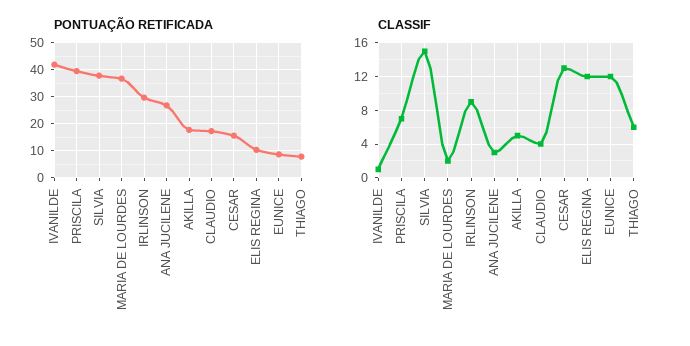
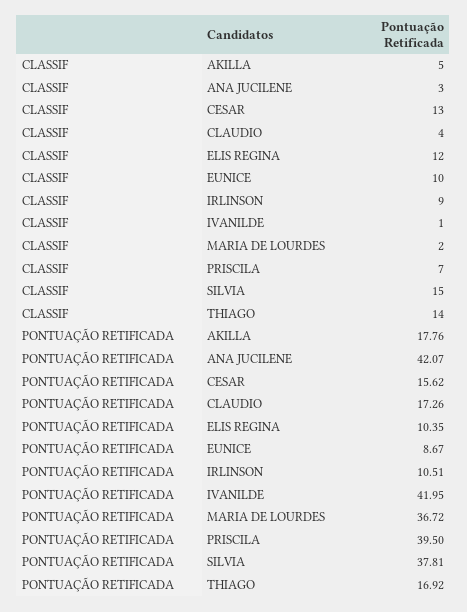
  {
    "PONTUAÇÃO RETIFICADA": {
      "IVANILDE": 41.95,
      "PRISCILA": 39.5,
      "SILVIA": 37.81,
      "MARIA DE LOURDES": 36.72,
-     "IRLINSON": 30,
+     "IRLINSON": 10.51,
-     "ANA JUCILENE": 27.5,
+     "ANA JUCILENE": 42.07,
      "AKILLA": 17.76,
      "CLAUDIO": 17.26,
      "CESAR": 15.62,
      "ELIS REGINA": 10.35,
      "EUNICE": 8.67,
-     "THIAGO": 7.5
+     "THIAGO": 16.92
    },
    "CLASSIF": {
      "IVANILDE": 1,
      "PRISCILA": 7,
      "SILVIA": 15,
      "MARIA DE LOURDES": 2,
      "IRLINSON": 9,
      "ANA JUCILENE": 3,
      "AKILLA": 5,
      "CLAUDIO": 4,
      "CESAR": 13,
      "ELIS REGINA": 12,
-     "EUNICE": 12,
+     "EUNICE": 10,
-     "THIAGO": 6
+     "THIAGO": 14
    }
  }

